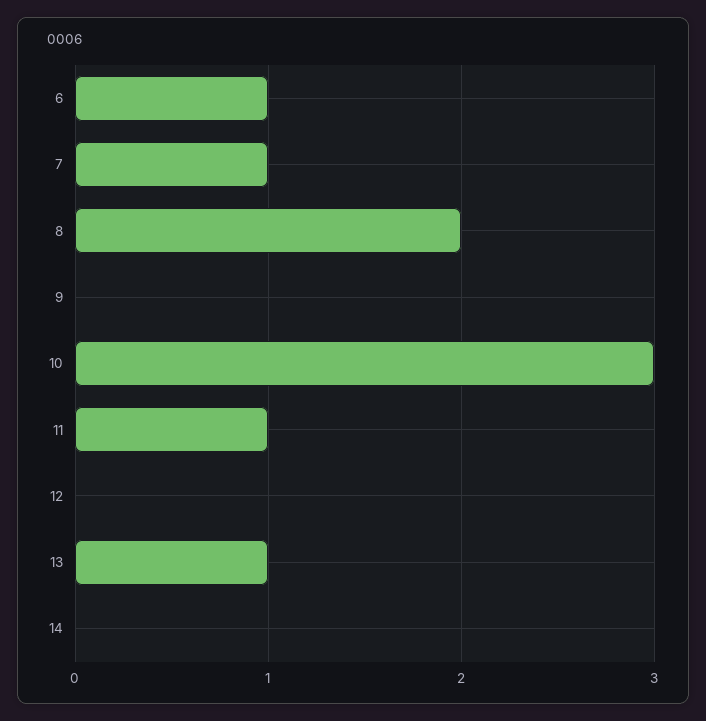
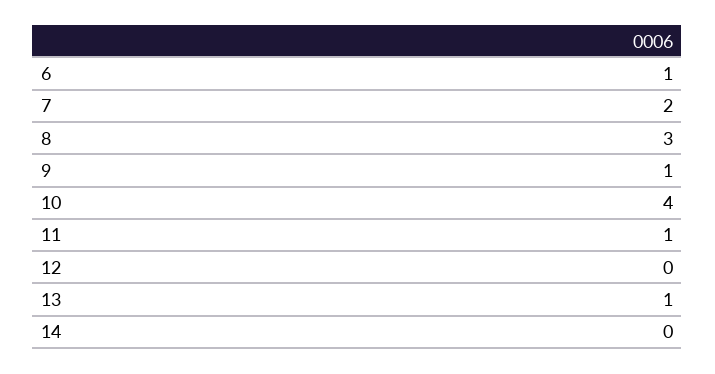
  {
    "6": 1,
-   "7": 1,
+   "7": 2,
-   "8": 2,
+   "8": 3,
-   "9": 0,
+   "9": 1,
-   "10": 3,
+   "10": 4,
    "11": 1,
    "12": 0,
    "13": 1,
    "14": 0
  }

